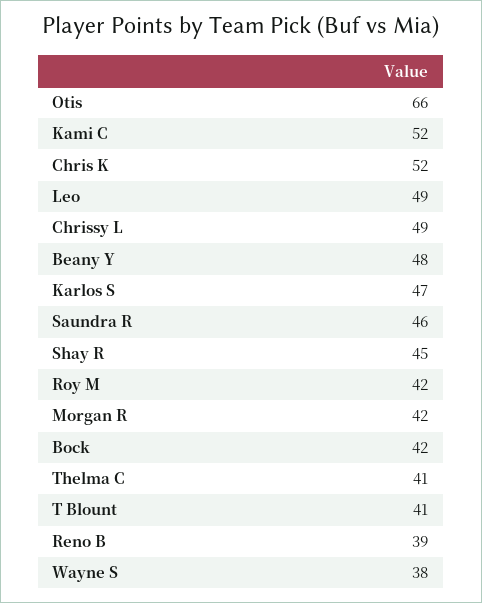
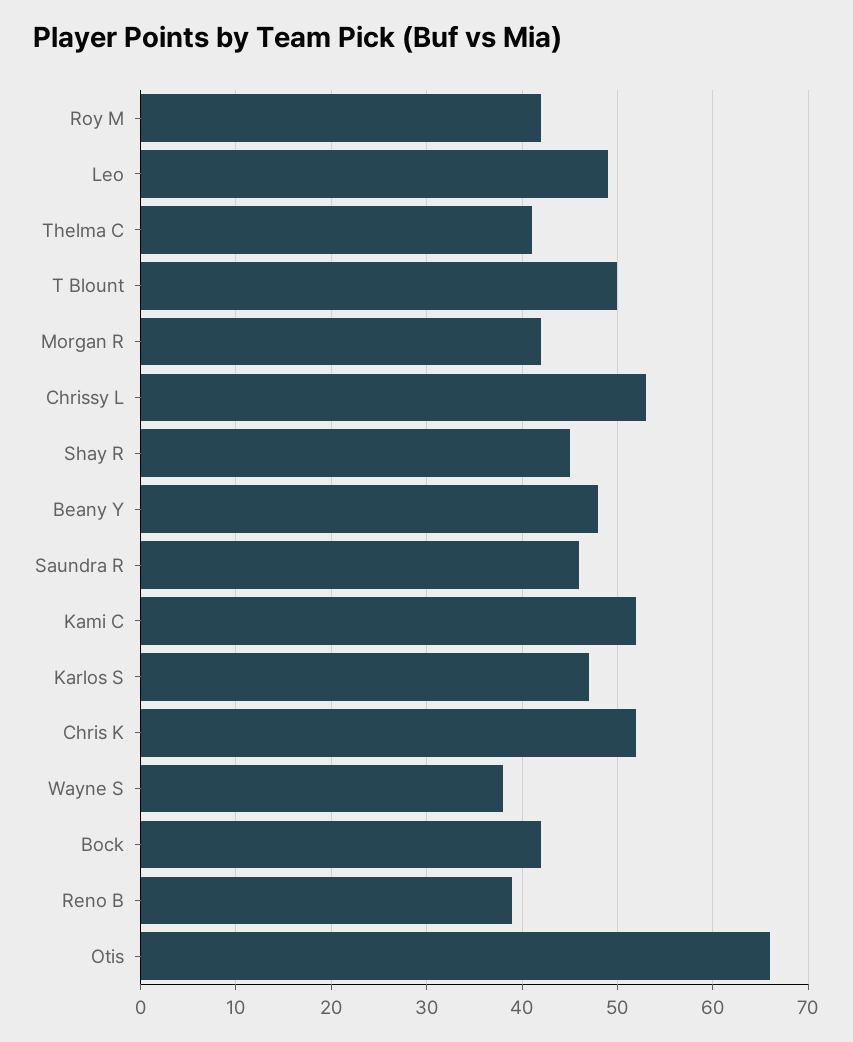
  {
    "Otis": 66,
    "Kami C": 52,
    "Chris K": 52,
    "Leo": 49,
-   "Chrissy L": 49,
+   "Chrissy L": 53,
    "Beany Y": 48,
    "Karlos S": 47,
    "Saundra R": 46,
    "Shay R": 45,
    "Roy M": 42,
    "Morgan R": 42,
    "Bock": 42,
    "Thelma C": 41,
-   "T Blount": 41,
+   "T Blount": 50,
    "Reno B": 39,
    "Wayne S": 38
  }

